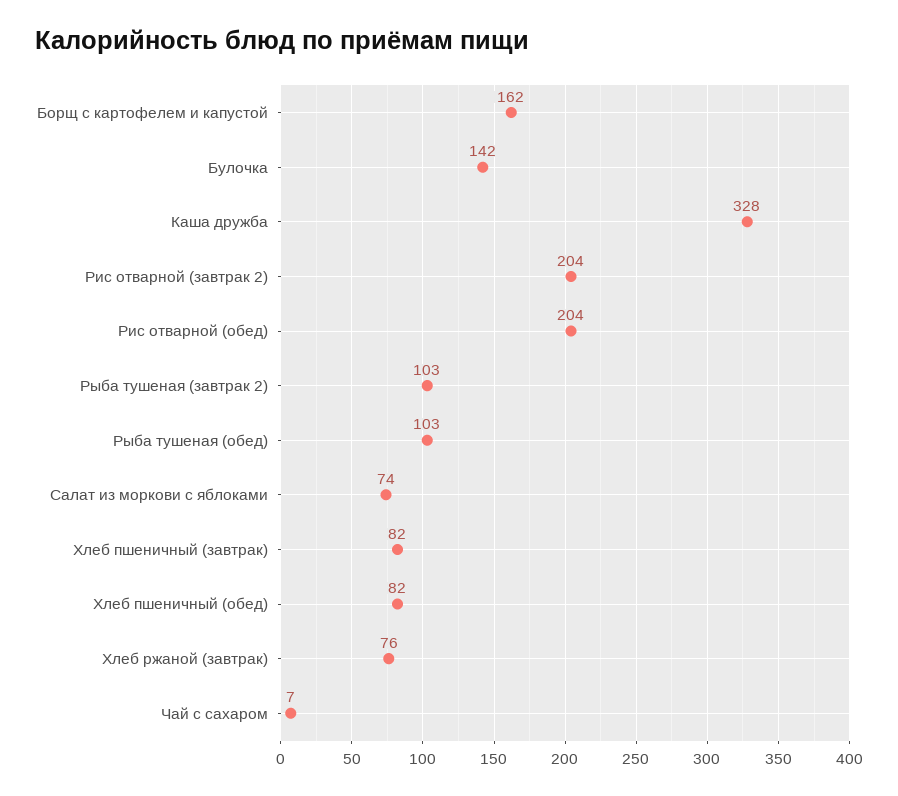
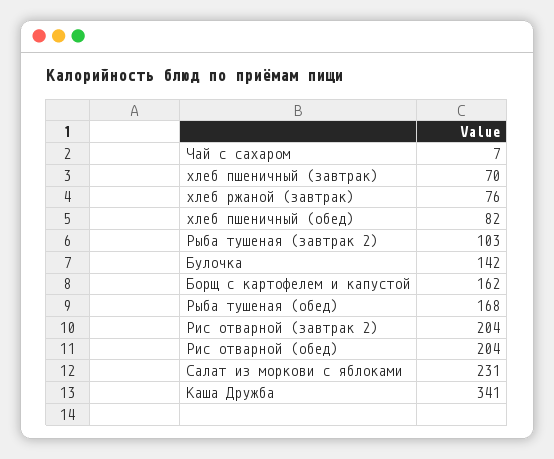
  {
    "Борщ с картофелем и капустой": 162,
    "Булочка": 142,
-   "Каша дружба": 328,
+   "Каша дружба": 341,
    "Рис отварной (завтрак 2)": 204,
    "Рис отварной (обед)": 204,
    "Рыба тушеная (завтрак 2)": 103,
-   "Рыба тушеная (обед)": 103,
+   "Рыба тушеная (обед)": 168,
-   "Салат из моркови с яблоками": 74,
+   "Салат из моркови с яблоками": 231,
-   "Хлеб пшеничный (завтрак)": 82,
+   "Хлеб пшеничный (завтрак)": 70,
    "Хлеб пшеничный (обед)": 82,
    "Хлеб ржаной (завтрак)": 76,
    "Чай с сахаром": 7
  }

